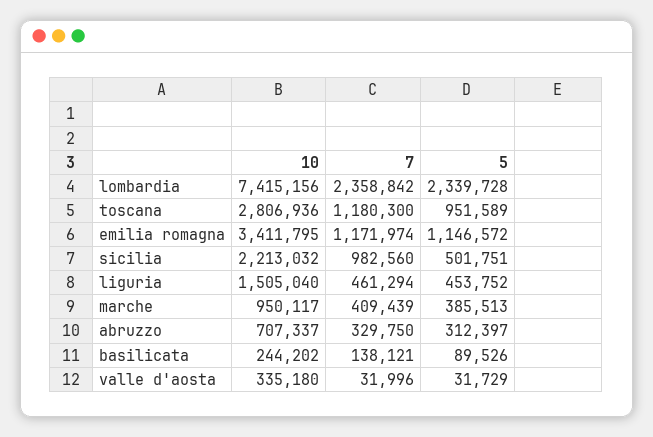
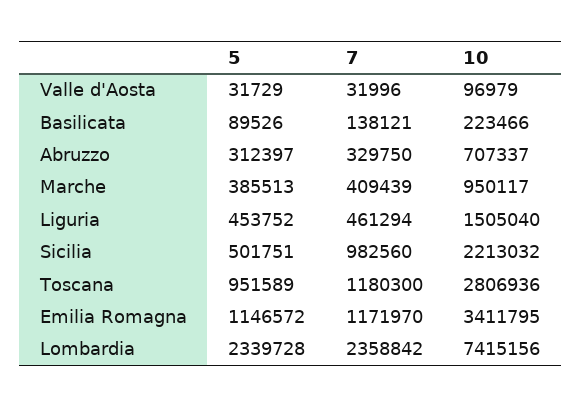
  {
    "10": {
      "lombardia": 7415156,
      "toscana": 2806936,
      "emilia romagna": 3411795,
      "sicilia": 2213032,
      "liguria": 1505040,
      "marche": 950117,
      "abruzzo": 707337,
-     "basilicata": 244202,
+     "basilicata": 223466,
-     "valle d'aosta": 335180
+     "valle d'aosta": 96979
    },
    "7": {
      "lombardia": 2358842,
      "toscana": 1180300,
-     "emilia romagna": 1171974,
+     "emilia romagna": 1171970,
      "sicilia": 982560,
      "liguria": 461294,
      "marche": 409439,
      "abruzzo": 329750,
      "basilicata": 138121,
      "valle d'aosta": 31996
    },
    "5": {
      "lombardia": 2339728,
      "toscana": 951589,
      "emilia romagna": 1146572,
      "sicilia": 501751,
      "liguria": 453752,
      "marche": 385513,
      "abruzzo": 312397,
      "basilicata": 89526,
      "valle d'aosta": 31729
    }
  }

